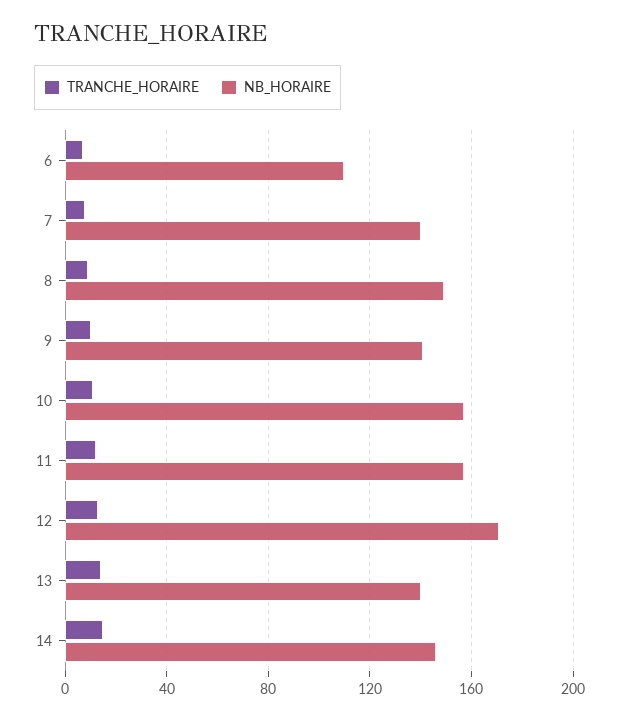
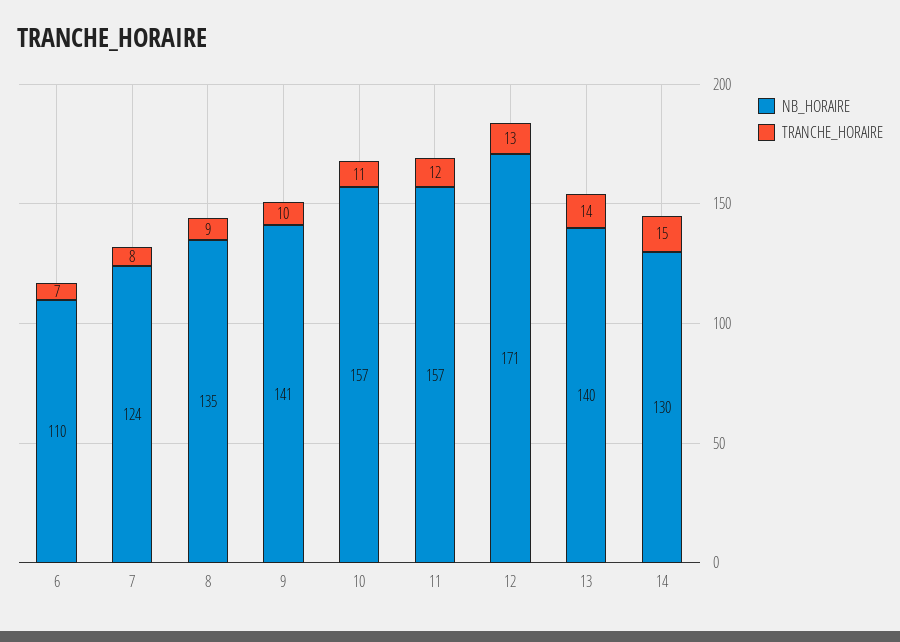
  {
    "TRANCHE_HORAIRE": {
      "6": 7,
      "7": 8,
      "8": 9,
      "9": 10,
      "10": 11,
      "11": 12,
      "12": 13,
      "13": 14,
      "14": 15
    },
    "NB_HORAIRE": {
      "6": 110,
-     "7": 140,
+     "7": 124,
-     "8": 150,
+     "8": 135,
      "9": 141,
      "10": 157,
      "11": 157,
      "12": 171,
      "13": 140,
-     "14": 145
+     "14": 130
    }
  }

